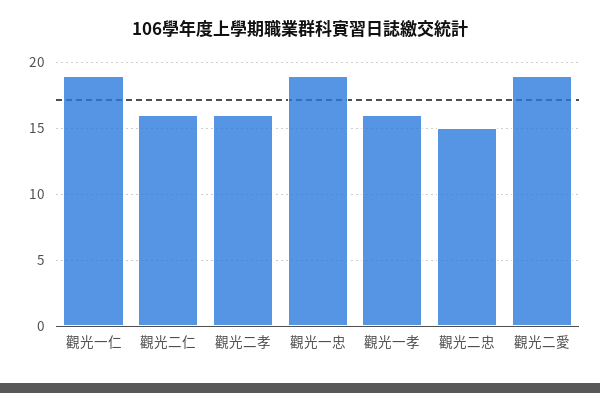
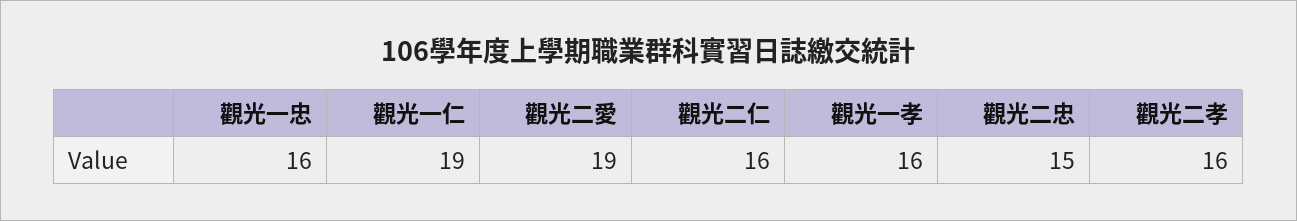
  {
    "觀光一仁": 19,
    "觀光二仁": 16,
    "觀光二孝": 16,
-   "觀光一忠": 19,
+   "觀光一忠": 16,
    "觀光一孝": 16,
    "觀光二忠": 15,
    "觀光二愛": 19
  }

